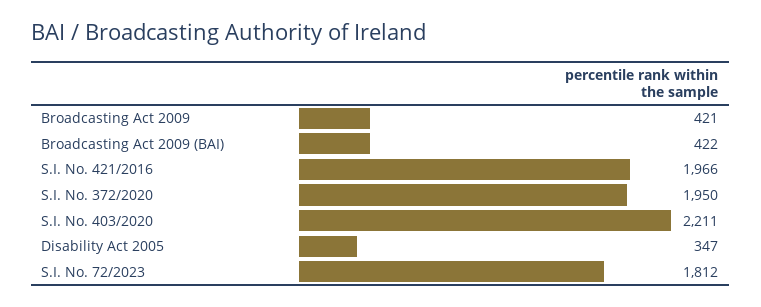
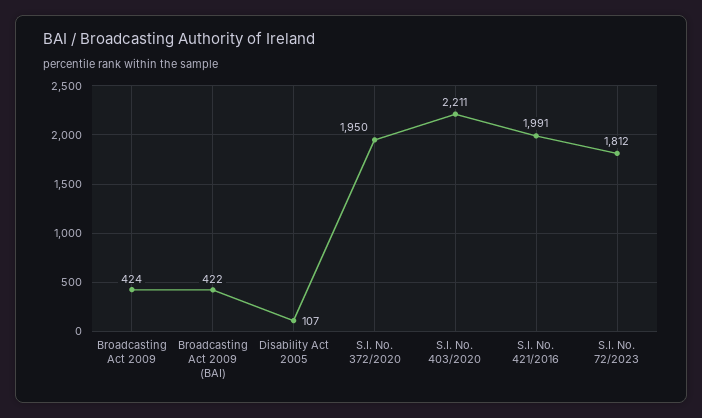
  {
-   "Broadcasting Act 2009": 421,
+   "Broadcasting Act 2009": 424,
    "Broadcasting Act 2009 (BAI)": 422,
-   "S.I. No. 421/2016": 1966,
+   "S.I. No. 421/2016": 1991,
    "S.I. No. 372/2020": 1950,
    "S.I. No. 403/2020": 2211,
-   "Disability Act 2005": 347,
+   "Disability Act 2005": 107,
    "S.I. No. 72/2023": 1812
  }

